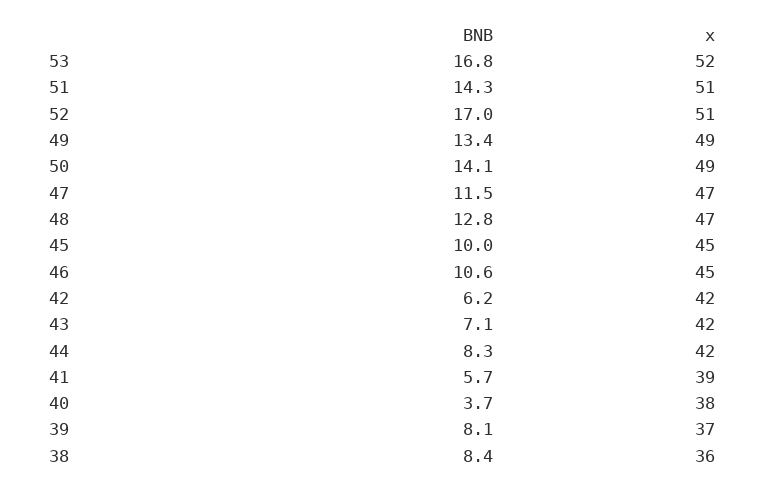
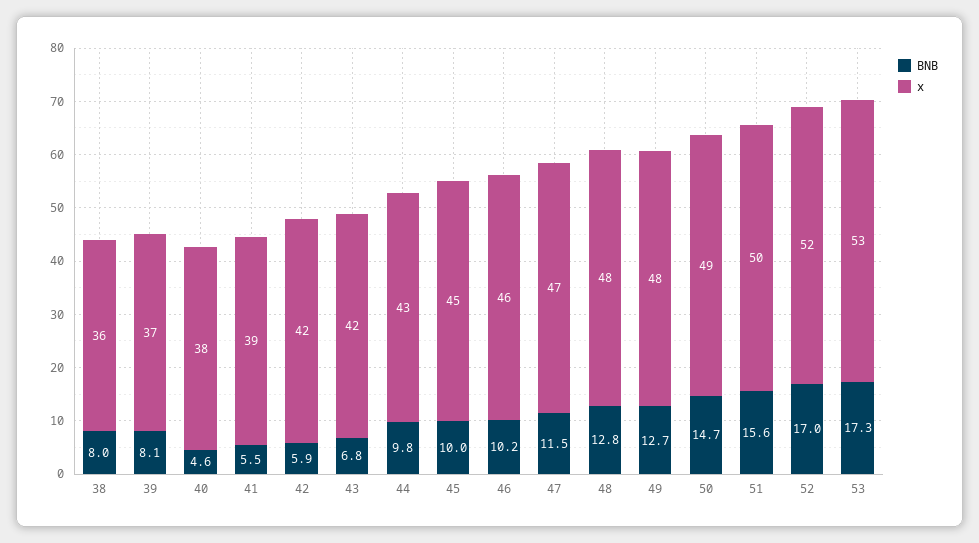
  {
    "BNB": {
-     "53": 16.8,
+     "53": 17.3,
-     "51": 14.3,
+     "51": 15.6,
      "52": 17,
-     "49": 13.4,
+     "49": 12.7,
-     "50": 14.1,
+     "50": 14.7,
      "47": 11.5,
      "48": 12.8,
      "45": 10,
-     "46": 10.6,
+     "46": 10.2,
-     "42": 6.2,
+     "42": 5.9,
-     "43": 7.1,
+     "43": 6.8,
-     "44": 8.3,
+     "44": 9.8,
-     "41": 5.7,
+     "41": 5.5,
-     "40": 3.7,
+     "40": 4.6,
      "39": 8.1,
-     "38": 8.4
+     "38": 8
    },
    "x": {
-     "53": 52,
+     "53": 53,
-     "51": 51,
+     "51": 50,
-     "52": 51,
+     "52": 52,
-     "49": 49,
+     "49": 48,
      "50": 49,
      "47": 47,
-     "48": 47,
+     "48": 48,
      "45": 45,
-     "46": 45,
+     "46": 46,
      "42": 42,
      "43": 42,
-     "44": 42,
+     "44": 43,
      "41": 39,
      "40": 38,
      "39": 37,
      "38": 36
    }
  }

